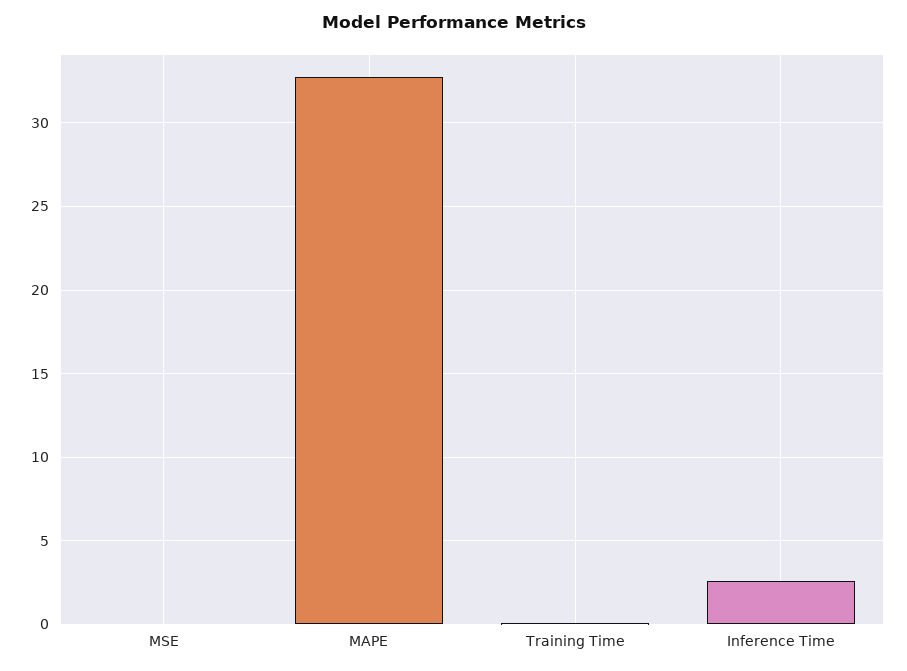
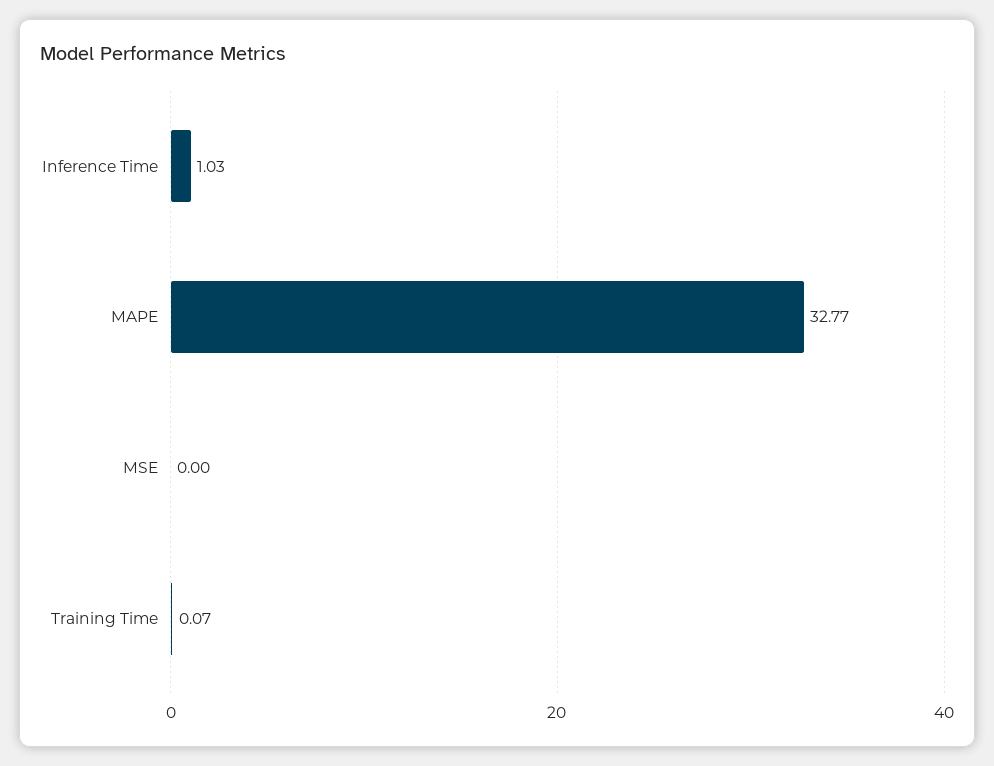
  {
    "MSE": 0,
    "MAPE": 32.77,
    "Training Time": 0.07,
-   "Inference Time": 2.5
+   "Inference Time": 1.03
  }

